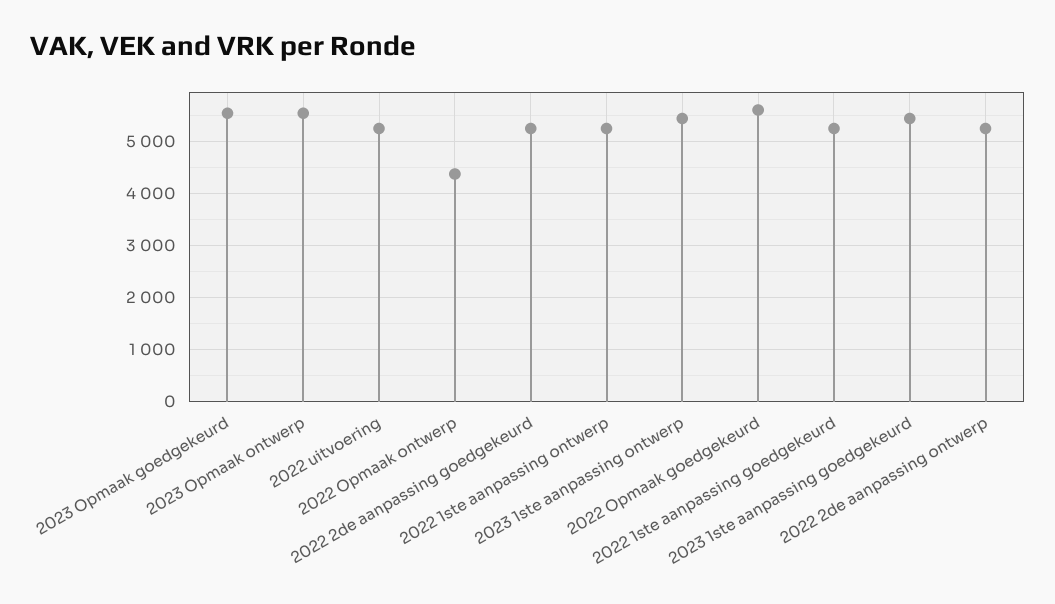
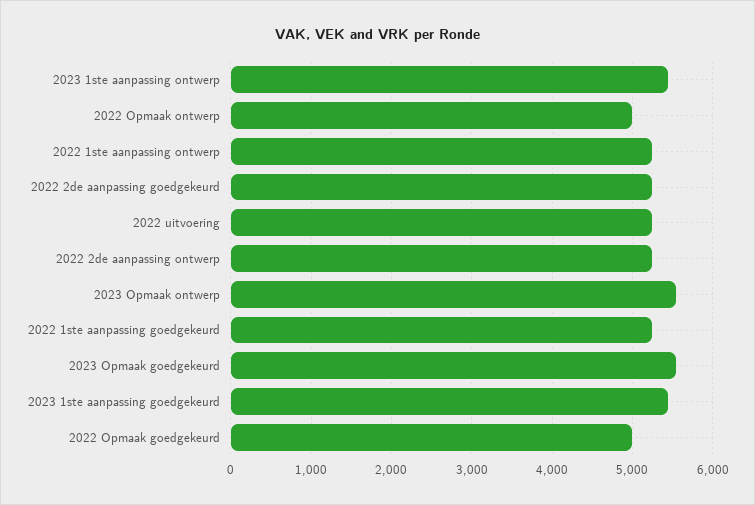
  {
    "2023 Opmaak goedgekeurd": 5500,
    "2023 Opmaak ontwerp": 5500,
    "2022 uitvoering": 5200,
-   "2022 Opmaak ontwerp": 4400,
+   "2022 Opmaak ontwerp": 5000,
    "2022 2de aanpassing goedgekeurd": 5200,
    "2022 1ste aanpassing ontwerp": 5200,
    "2023 1ste aanpassing ontwerp": 5400,
-   "2022 Opmaak goedgekeurd": 5600,
+   "2022 Opmaak goedgekeurd": 5000,
    "2022 1ste aanpassing goedgekeurd": 5200,
    "2023 1ste aanpassing goedgekeurd": 5400,
    "2022 2de aanpassing ontwerp": 5200
  }

